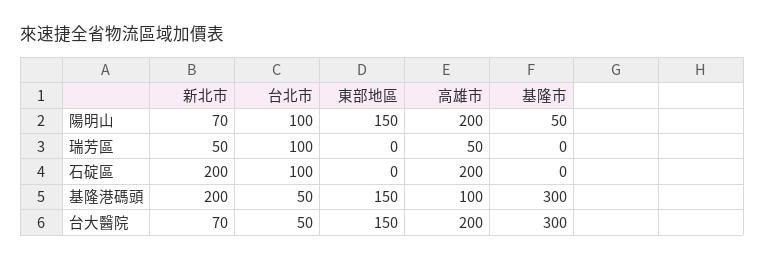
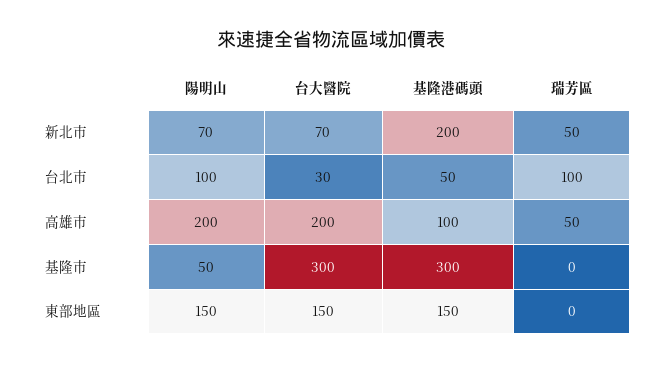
  {
    "新北市": {
      "陽明山": 70,
      "瑞芳區": 50,
-     "石碇區": 200,
      "基隆港碼頭": 200,
      "台大醫院": 70
    },
    "台北市": {
      "陽明山": 100,
      "瑞芳區": 100,
-     "石碇區": 100,
      "基隆港碼頭": 50,
-     "台大醫院": 50
+     "台大醫院": 30
    },
    "東部地區": {
      "陽明山": 150,
      "瑞芳區": 0,
-     "石碇區": 0,
      "基隆港碼頭": 150,
      "台大醫院": 150
    },
    "高雄市": {
      "陽明山": 200,
      "瑞芳區": 50,
-     "石碇區": 200,
      "基隆港碼頭": 100,
      "台大醫院": 200
    },
    "基隆市": {
      "陽明山": 50,
      "瑞芳區": 0,
-     "石碇區": 0,
      "基隆港碼頭": 300,
      "台大醫院": 300
    }
  }

